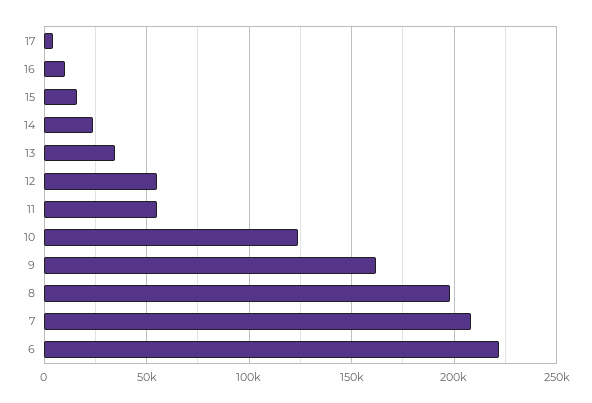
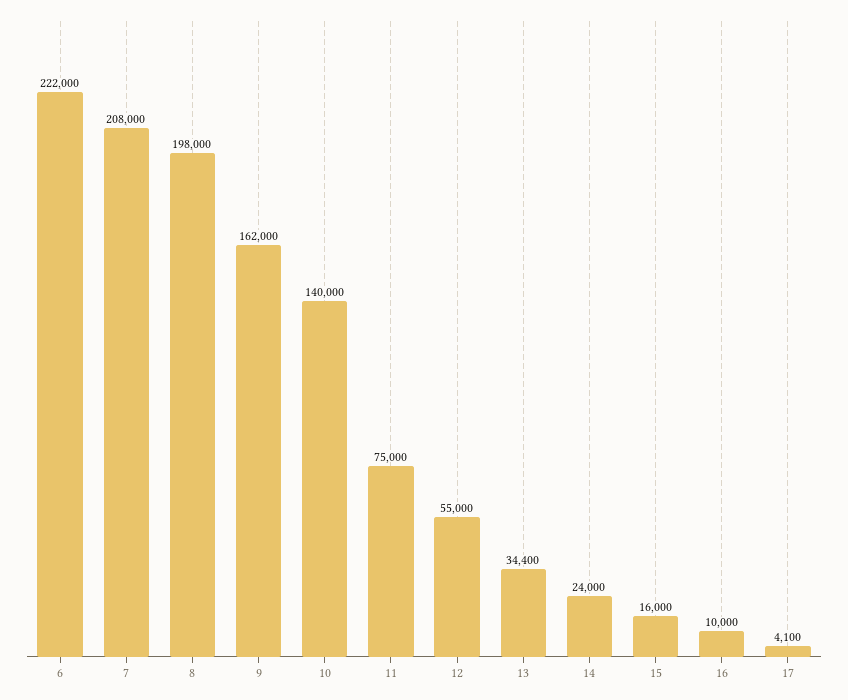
  {
    "17": 4100,
    "16": 10000,
    "15": 16000,
    "14": 24000,
    "13": 34400,
    "12": 55000,
-   "11": 55000,
+   "11": 75000,
-   "10": 125000,
+   "10": 140000,
    "9": 162000,
    "8": 198000,
    "7": 208000,
    "6": 222000
  }

